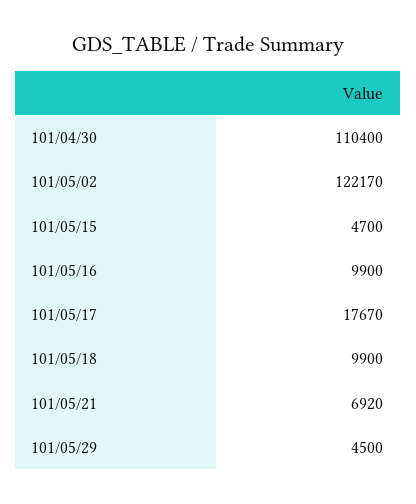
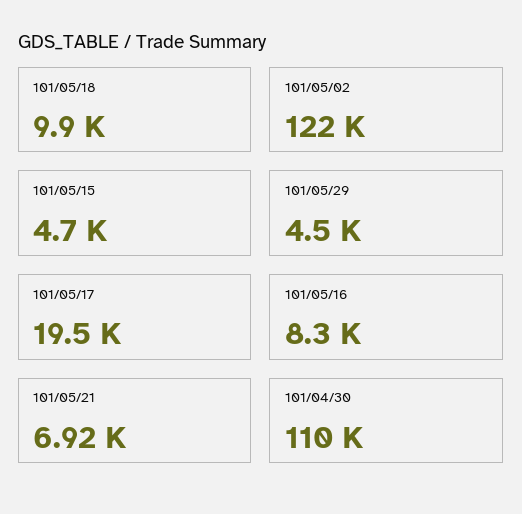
  {
    "101/04/30": 110400,
    "101/05/02": 122170,
    "101/05/15": 4700,
-   "101/05/16": 9900,
+   "101/05/16": 8300,
-   "101/05/17": 17670,
+   "101/05/17": 19500,
    "101/05/18": 9900,
    "101/05/21": 6920,
    "101/05/29": 4500
  }

